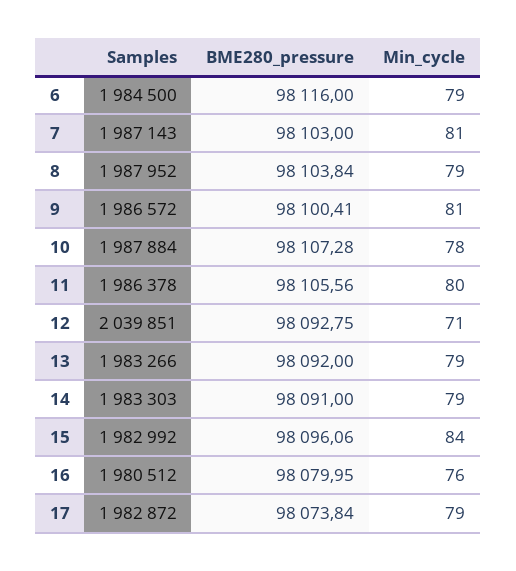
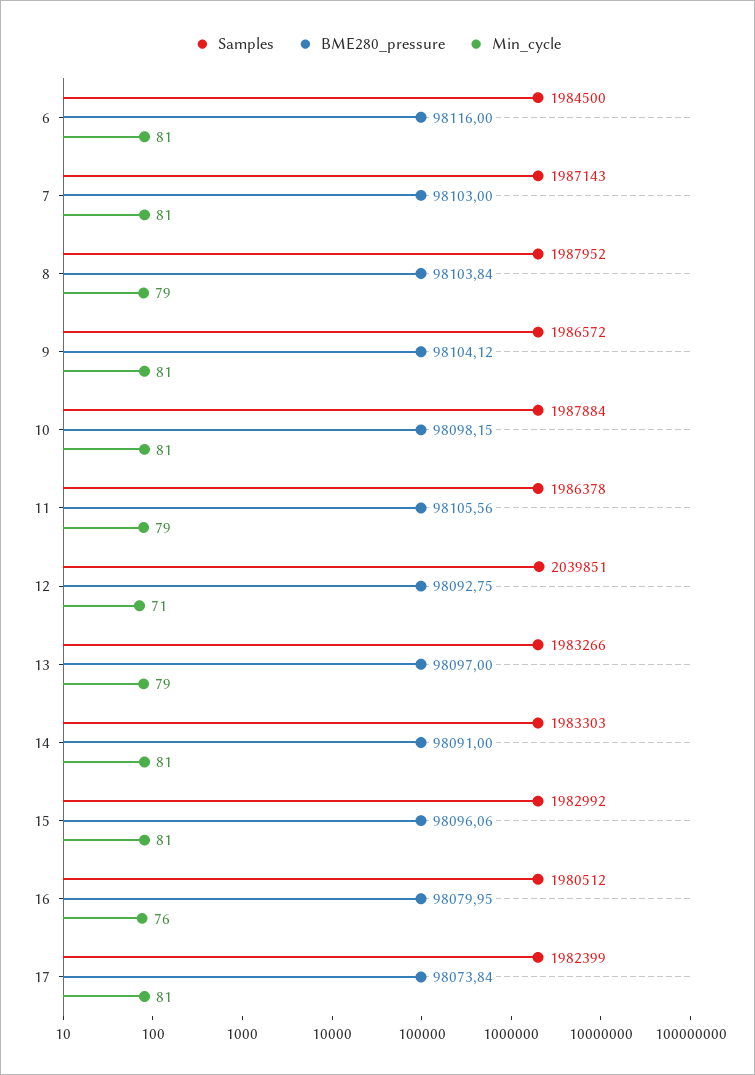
  {
    "Samples": {
      "6": 1984500,
      "7": 1987143,
      "8": 1987952,
      "9": 1986572,
      "10": 1987884,
      "11": 1986378,
      "12": 2039851,
      "13": 1983266,
      "14": 1983303,
      "15": 1982992,
      "16": 1980512,
-     "17": 1982872
+     "17": 1982399
    },
    "BME280_pressure": {
      "6": 98116,
      "7": 98103,
      "8": 98103.84,
-     "9": 98100.41,
+     "9": 98104.12,
-     "10": 98107.28,
+     "10": 98098.15,
      "11": 98105.56,
      "12": 98092.75,
-     "13": 98092,
+     "13": 98097,
      "14": 98091,
      "15": 98096.06,
      "16": 98079.95,
      "17": 98073.84
    },
    "Min_cycle": {
-     "6": 79,
+     "6": 81,
      "7": 81,
      "8": 79,
      "9": 81,
-     "10": 78,
+     "10": 81,
-     "11": 80,
+     "11": 79,
      "12": 71,
      "13": 79,
-     "14": 79,
+     "14": 81,
-     "15": 84,
+     "15": 81,
      "16": 76,
-     "17": 79
+     "17": 81
    }
  }

